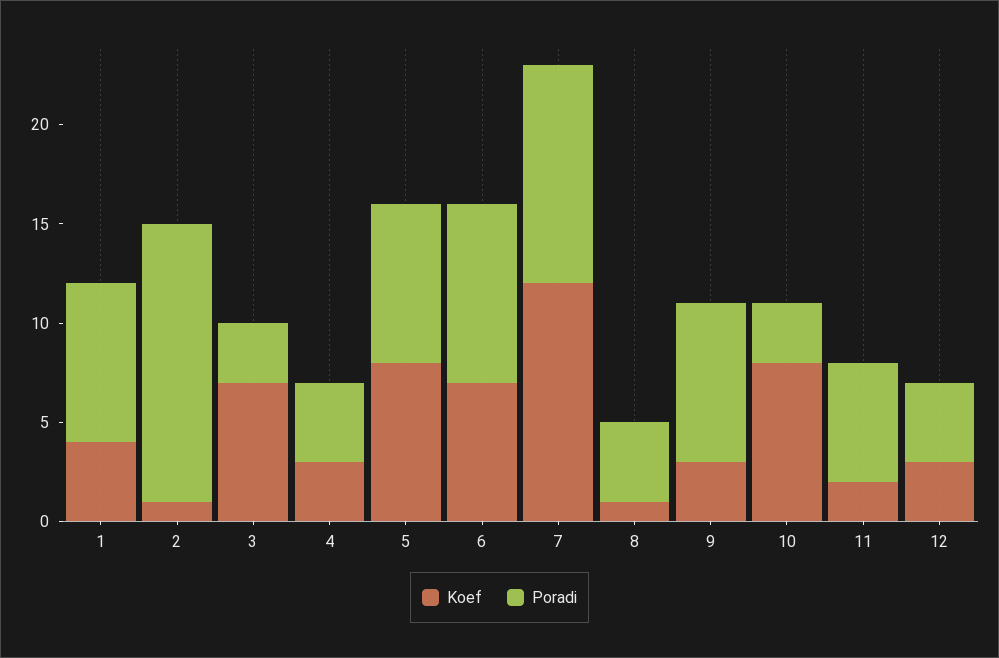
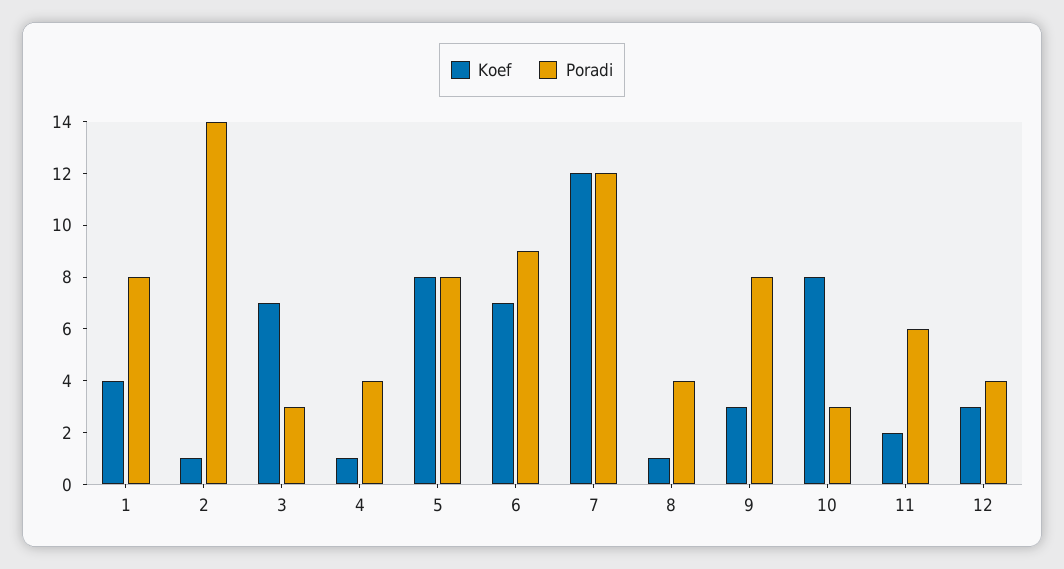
  {
    "Koef": {
      "1": 4,
      "2": 1,
      "3": 7,
-     "4": 3,
+     "4": 1,
      "5": 8,
      "6": 7,
      "7": 12,
      "8": 1,
      "9": 3,
      "10": 8,
      "11": 2,
      "12": 3
    },
    "Poradi": {
      "1": 8,
      "2": 14,
      "3": 3,
      "4": 4,
      "5": 8,
      "6": 9,
-     "7": 11,
+     "7": 12,
      "8": 4,
      "9": 8,
      "10": 3,
      "11": 6,
      "12": 4
    }
  }

